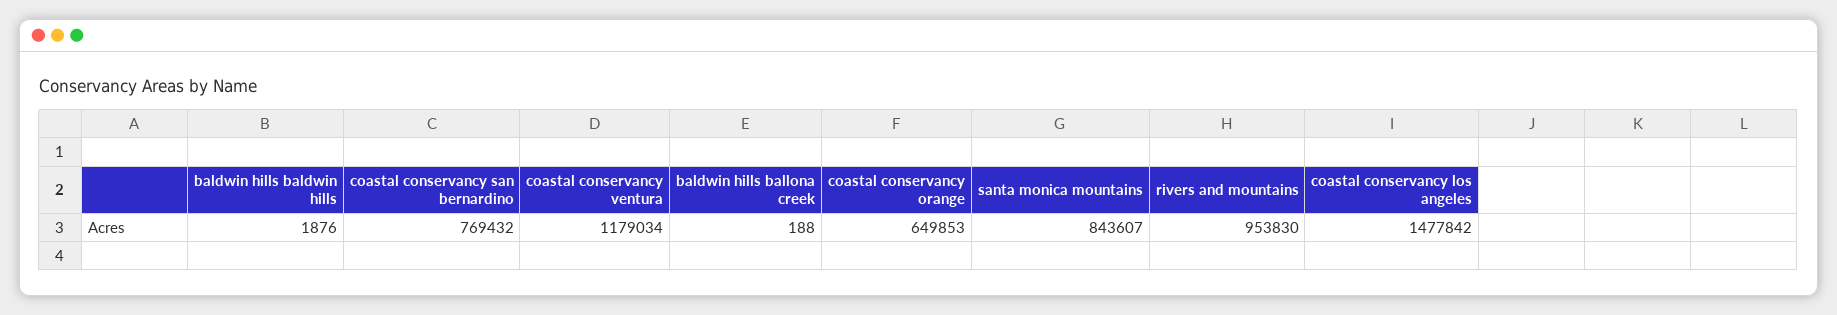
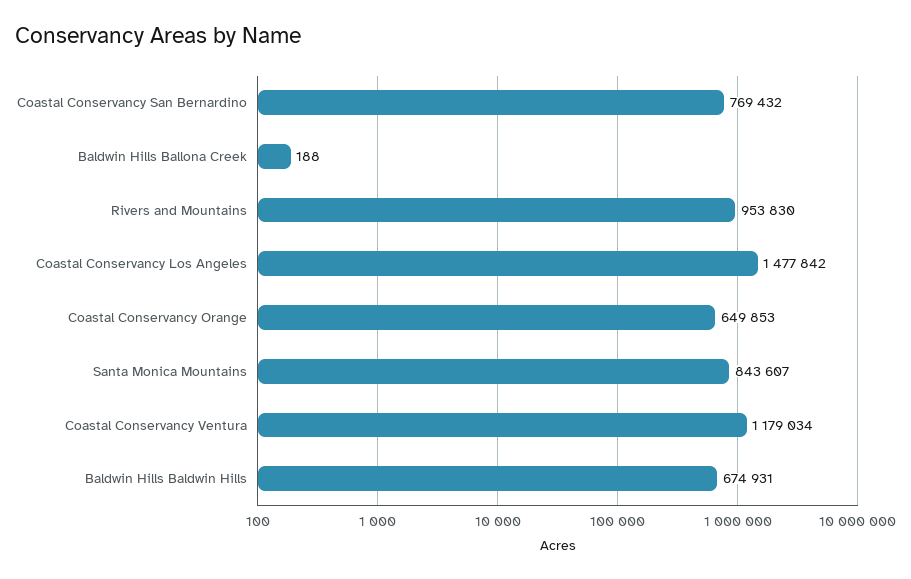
  {
-   "baldwin hills baldwin hills": 1876,
+   "baldwin hills baldwin hills": 674931,
    "coastal conservancy san bernardino": 769432,
    "coastal conservancy ventura": 1179034,
    "baldwin hills ballona creek": 188,
    "coastal conservancy orange": 649853,
    "santa monica mountains": 843607,
    "rivers and mountains": 953830,
    "coastal conservancy los angeles": 1477842
  }

